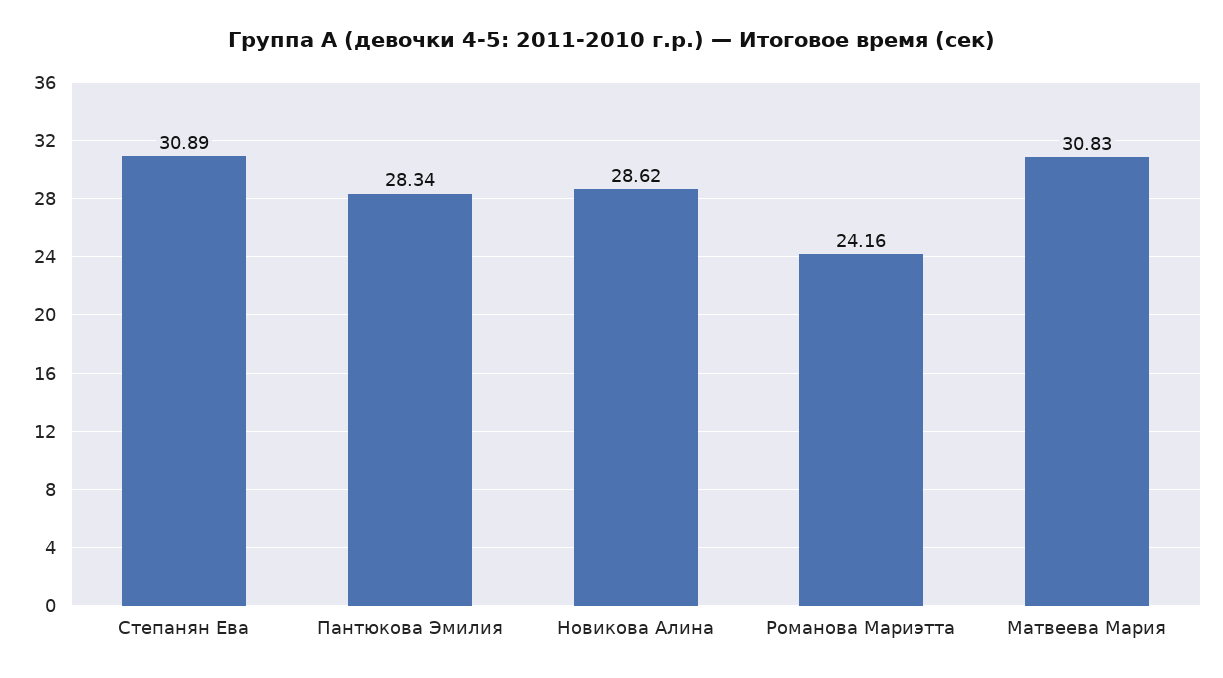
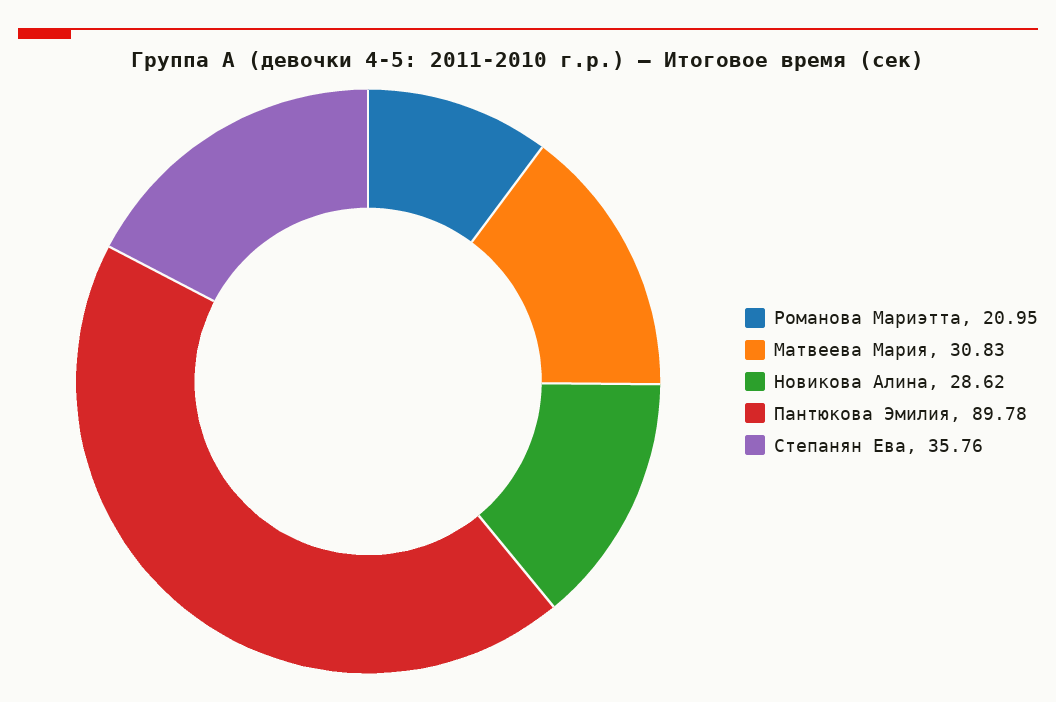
  {
-   "Степанян Ева": 30.89,
+   "Степанян Ева": 35.76,
-   "Пантюкова Эмилия": 28.34,
+   "Пантюкова Эмилия": 89.78,
    "Новикова Алина": 28.62,
-   "Романова Мариэтта": 24.16,
+   "Романова Мариэтта": 20.95,
    "Матвеева Мария": 30.83
  }

